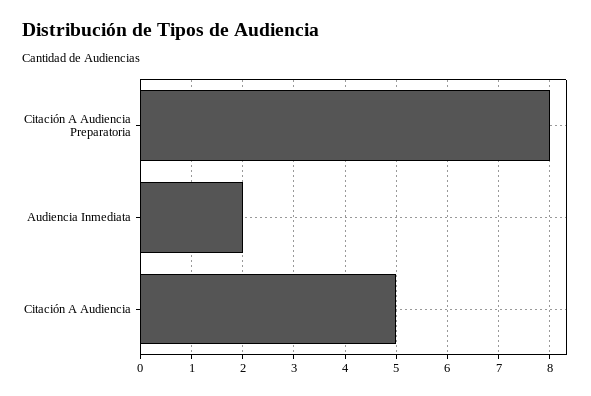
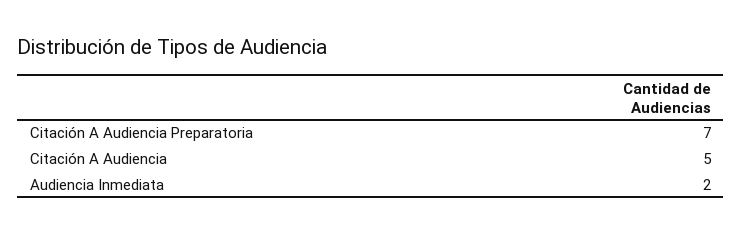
  {
-   "Citación A Audiencia Preparatoria": 8,
+   "Citación A Audiencia Preparatoria": 7,
    "Audiencia Inmediata": 2,
    "Citación A Audiencia": 5
  }

